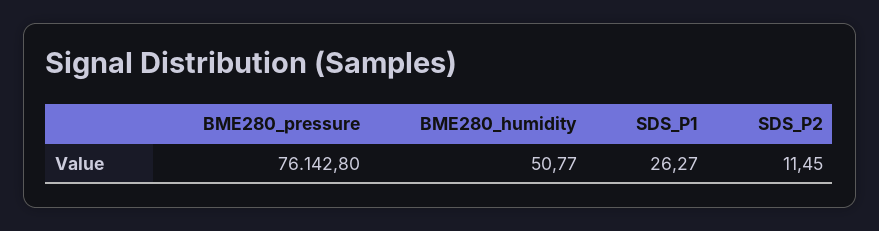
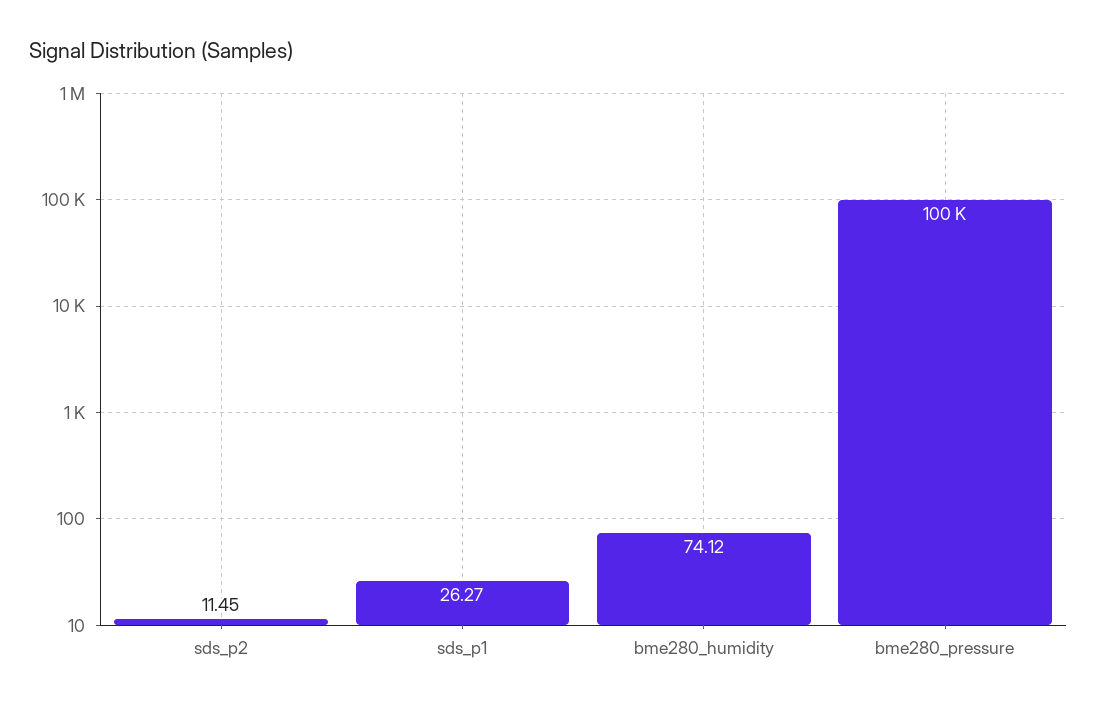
  {
-   "BME280_pressure": 76142.8,
+   "BME280_pressure": 100000,
-   "BME280_humidity": 50.77,
+   "BME280_humidity": 74.12,
    "SDS_P1": 26.27,
    "SDS_P2": 11.45
  }

